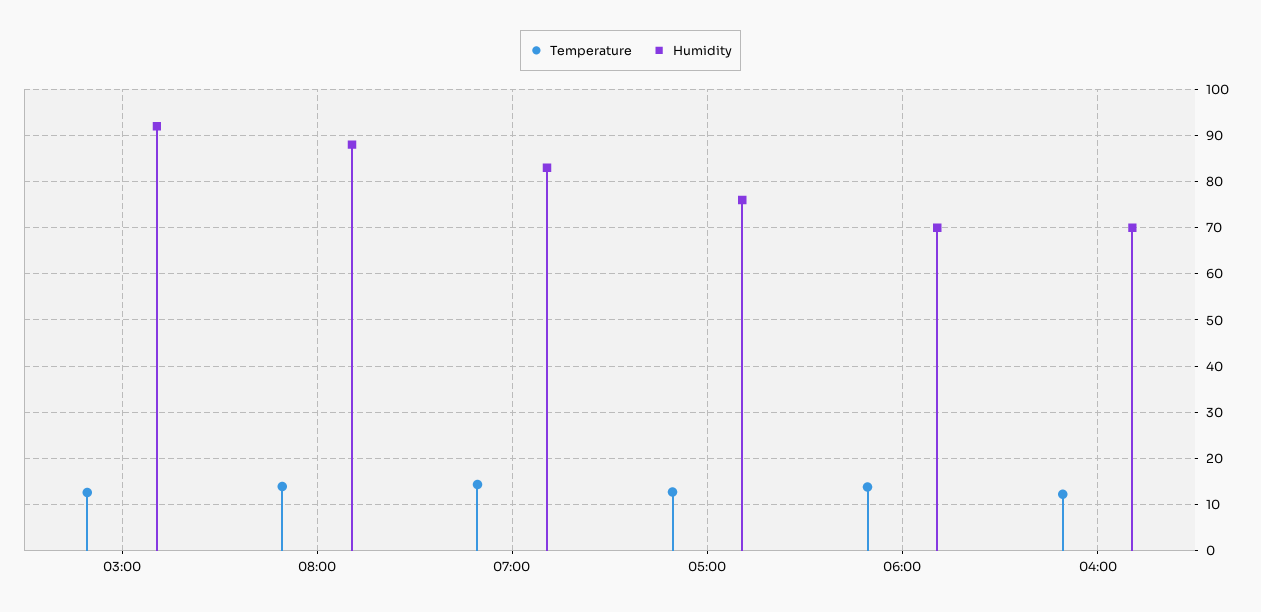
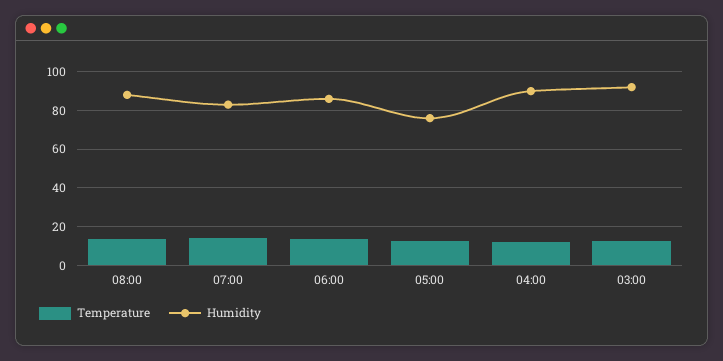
  {
    "Temperature": {
      "03:00": 12,
      "08:00": 14,
      "07:00": 14,
      "05:00": 12,
      "06:00": 14,
      "04:00": 12
    },
    "Humidity": {
      "03:00": 92,
      "08:00": 88,
      "07:00": 84,
      "05:00": 76,
-     "06:00": 70,
+     "06:00": 85,
-     "04:00": 70
+     "04:00": 90
    }
  }

